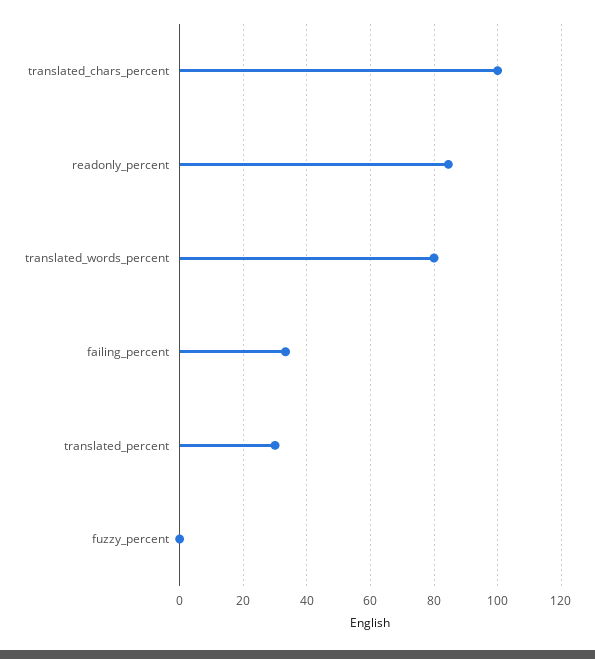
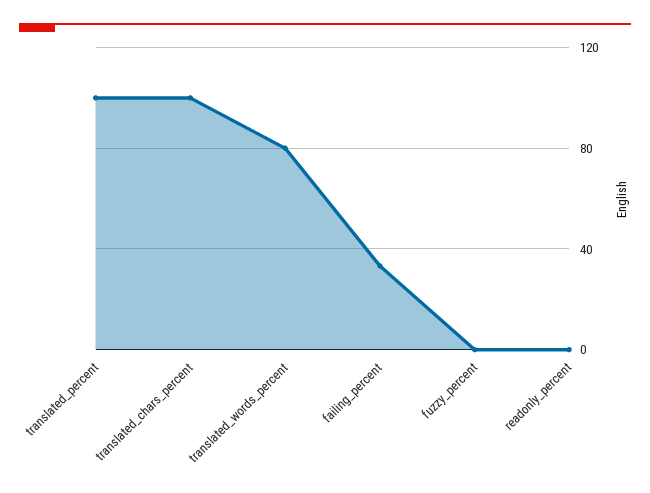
  {
    "translated_chars_percent": 100,
-   "readonly_percent": 84,
+   "readonly_percent": 0,
    "translated_words_percent": 80,
    "failing_percent": 34,
-   "translated_percent": 30,
+   "translated_percent": 100,
    "fuzzy_percent": 0
  }

